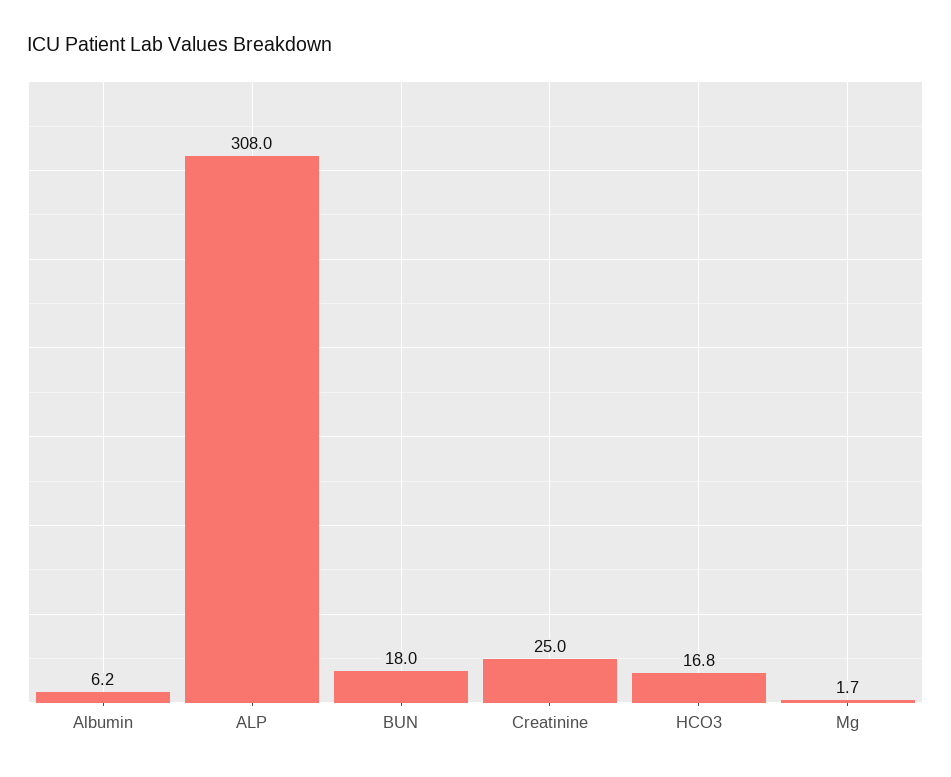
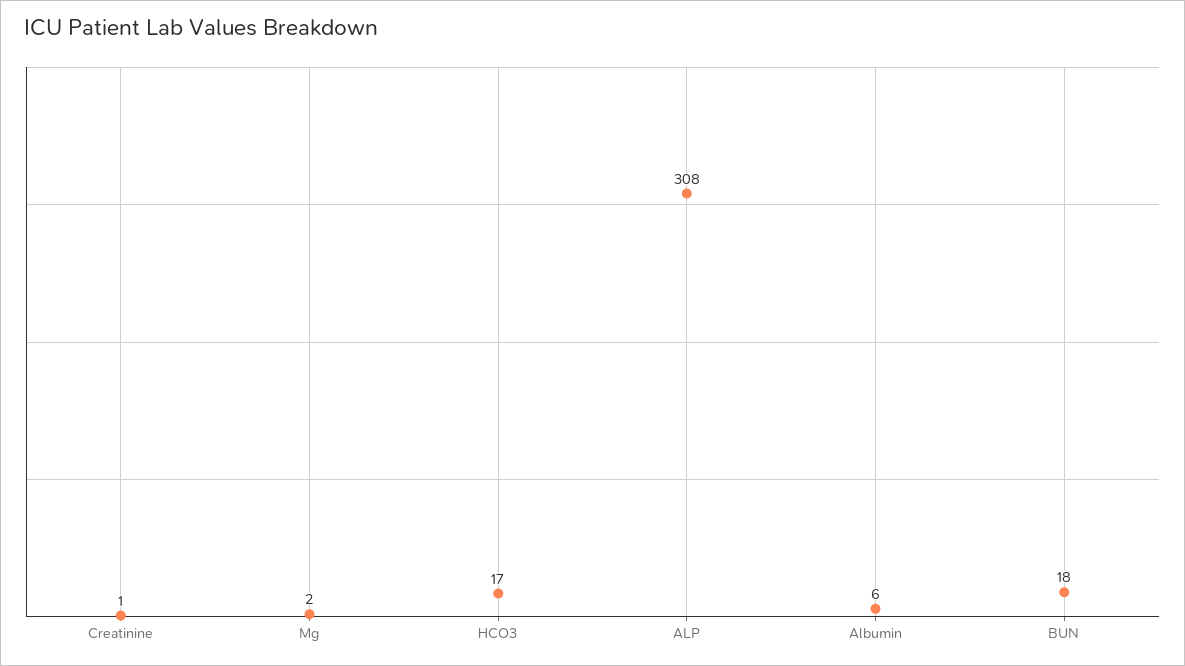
  {
    "Albumin": 6.2,
    "ALP": 308,
    "BUN": 18,
-   "Creatinine": 25,
+   "Creatinine": 1,
    "HCO3": 16.8,
    "Mg": 1.7
  }

